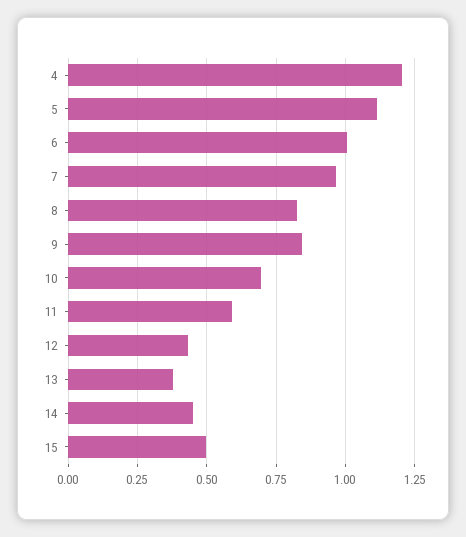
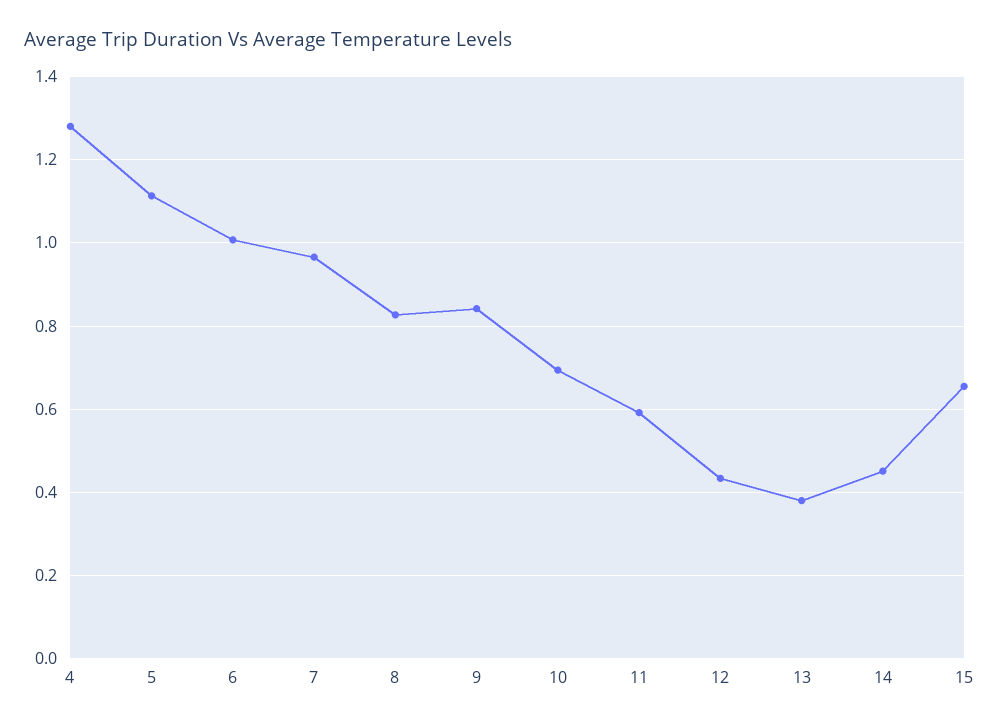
  {
-   "4": 1.2,
+   "4": 1.28,
    "5": 1.12,
    "6": 1,
    "7": 0.96,
    "8": 0.82,
    "9": 0.84,
    "10": 0.7,
    "11": 0.6,
    "12": 0.44,
    "13": 0.38,
    "14": 0.46,
-   "15": 0.5
+   "15": 0.66
  }

